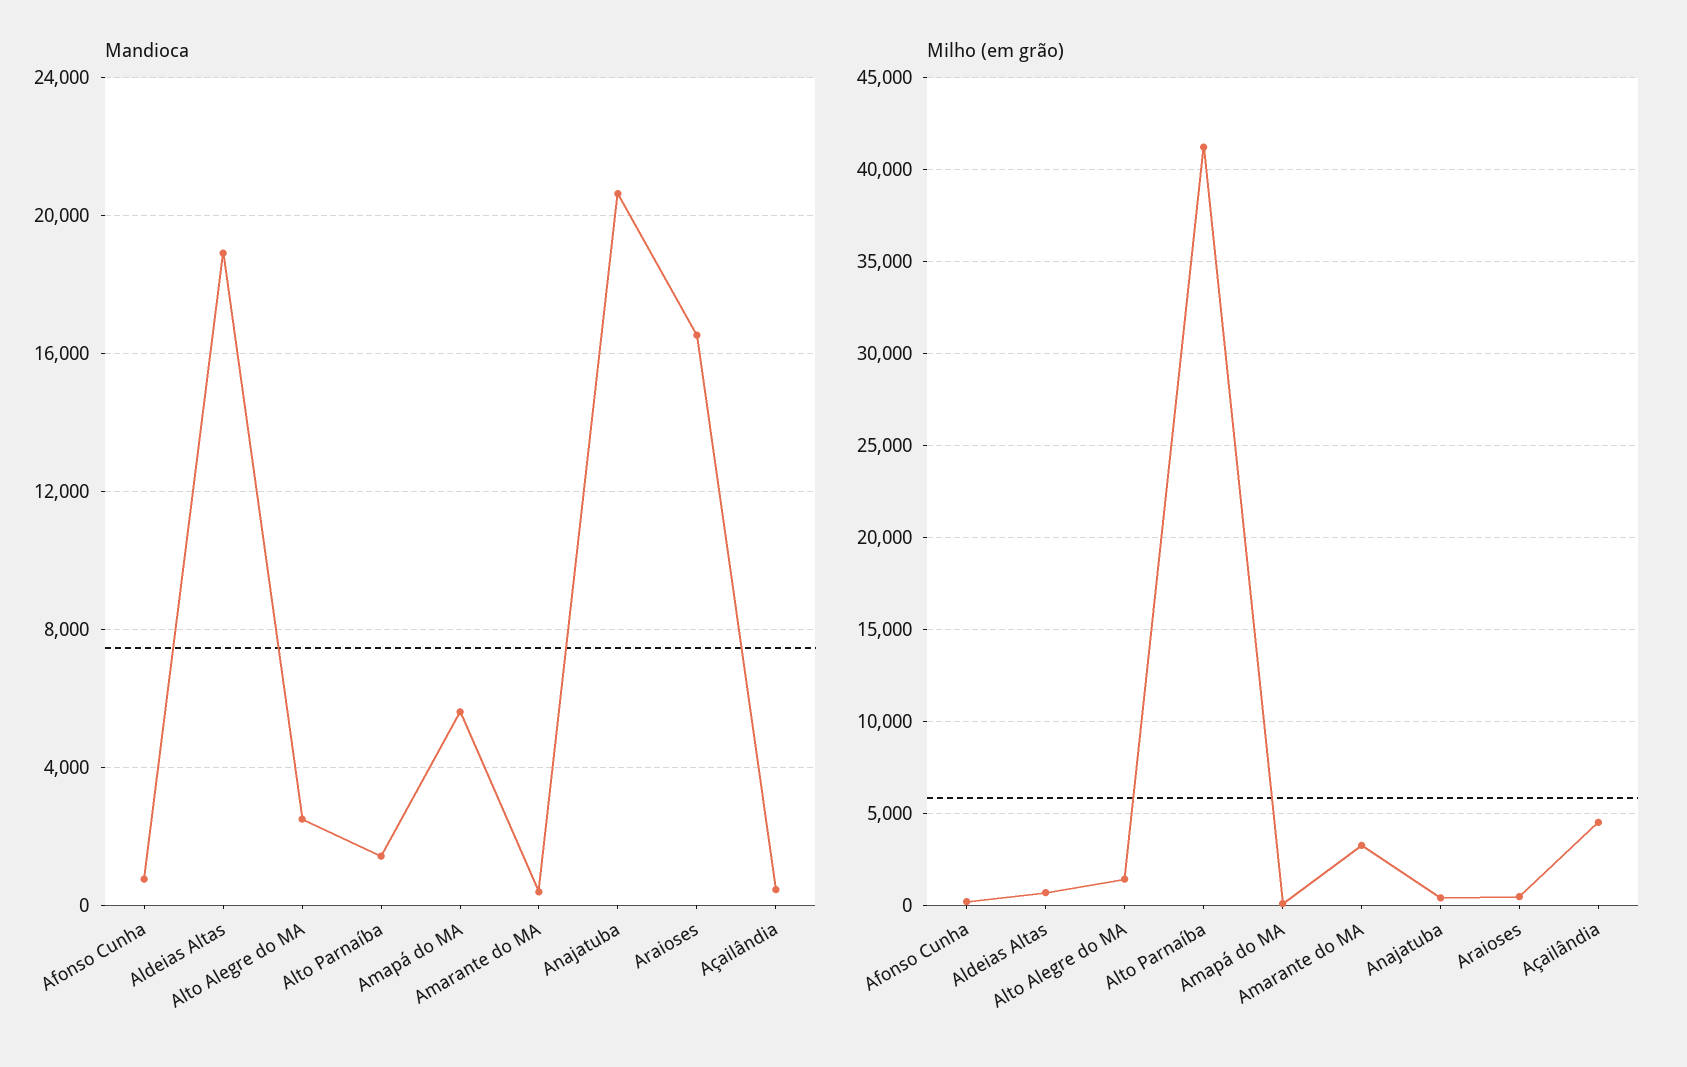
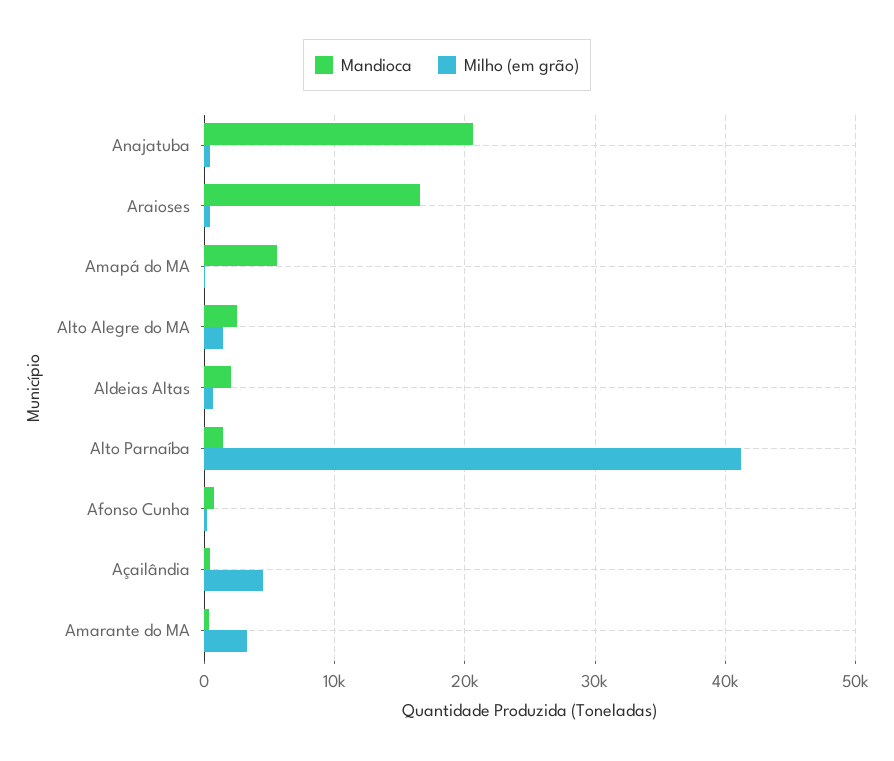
  {
    "Mandioca": {
      "Afonso Cunha": 1000,
-     "Aldeias Altas": 19000,
+     "Aldeias Altas": 2000,
      "Alto Alegre do MA": 2500,
      "Alto Parnaíba": 1500,
      "Amapá do MA": 5500,
      "Amarante do MA": 500,
      "Anajatuba": 20500,
      "Araioses": 16500,
      "Açailândia": 500
    },
    "Milho (em grão)": {
      "Afonso Cunha": 0,
      "Aldeias Altas": 500,
      "Alto Alegre do MA": 1500,
      "Alto Parnaíba": 41000,
      "Amapá do MA": 0,
      "Amarante do MA": 3500,
      "Anajatuba": 500,
      "Araioses": 500,
      "Açailândia": 4500
    }
  }

